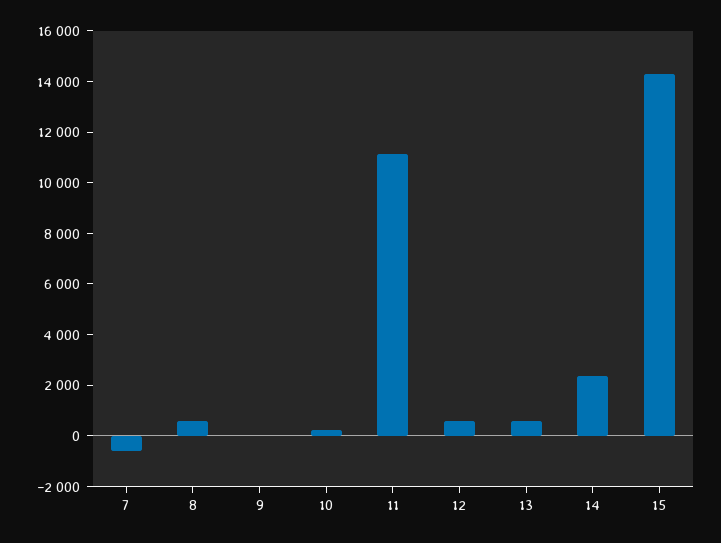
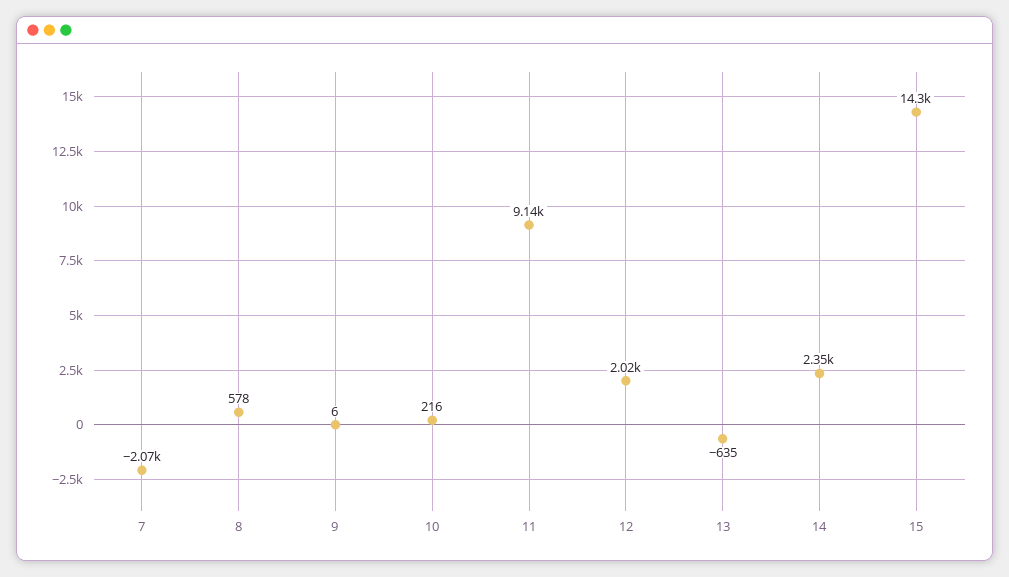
  {
-   "7": -500,
+   "7": -2070,
    "8": 578,
    "9": 6,
    "10": 216,
-   "11": 11000,
+   "11": 9140,
-   "12": 500,
+   "12": 2020,
-   "13": 500,
+   "13": -635,
    "14": 2350,
    "15": 14300
  }

